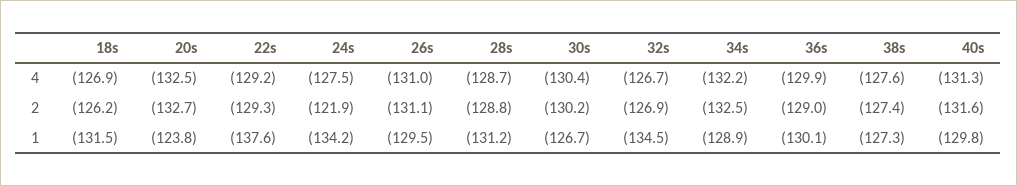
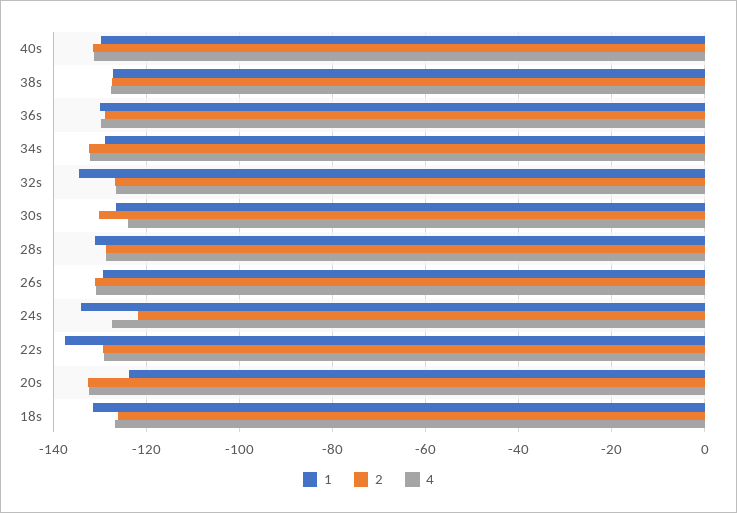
  {
    "4": {
      "18s": -126.9,
      "20s": -132.5,
      "22s": -129.2,
      "24s": -127.5,
      "26s": -131,
      "28s": -128.7,
-     "30s": -130.4,
+     "30s": -124,
      "32s": -126.7,
      "34s": -132.2,
      "36s": -129.9,
      "38s": -127.6,
      "40s": -131.3
    },
    "2": {
      "18s": -126.2,
      "20s": -132.7,
      "22s": -129.3,
      "24s": -121.9,
      "26s": -131.1,
      "28s": -128.8,
      "30s": -130.2,
      "32s": -126.9,
      "34s": -132.5,
      "36s": -129,
      "38s": -127.4,
      "40s": -131.6
    },
    "1": {
      "18s": -131.5,
      "20s": -123.8,
      "22s": -137.6,
      "24s": -134.2,
      "26s": -129.5,
      "28s": -131.2,
      "30s": -126.7,
      "32s": -134.5,
      "34s": -128.9,
      "36s": -130.1,
      "38s": -127.3,
      "40s": -129.8
    }
  }

